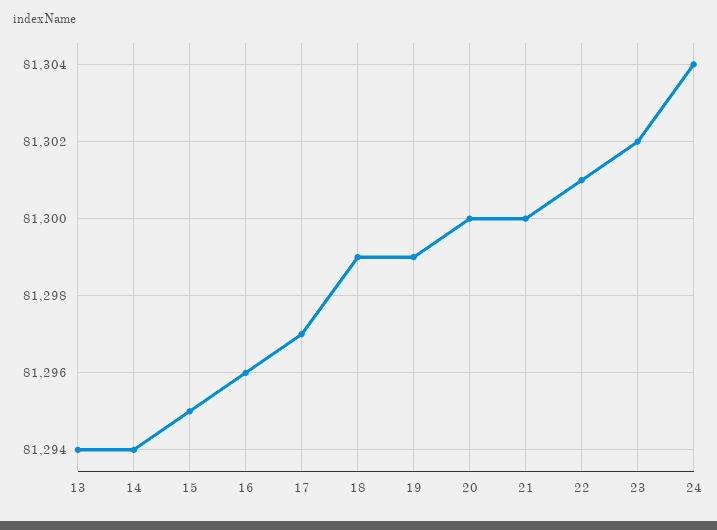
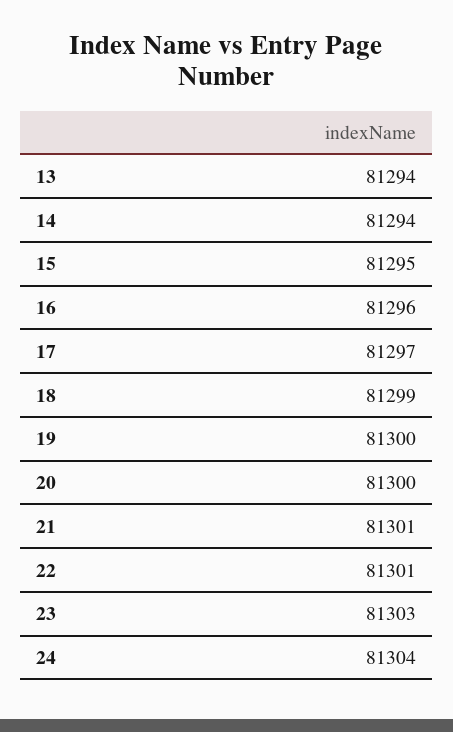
  {
    "13": 81294,
    "14": 81294,
    "15": 81295,
    "16": 81296,
    "17": 81297,
    "18": 81299,
-   "19": 81299,
+   "19": 81300,
    "20": 81300,
-   "21": 81300,
+   "21": 81301,
    "22": 81301,
-   "23": 81302,
+   "23": 81303,
    "24": 81304
  }

